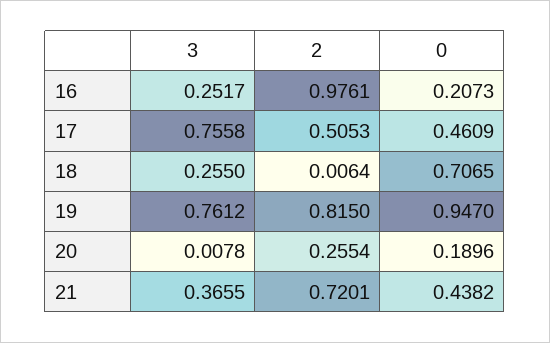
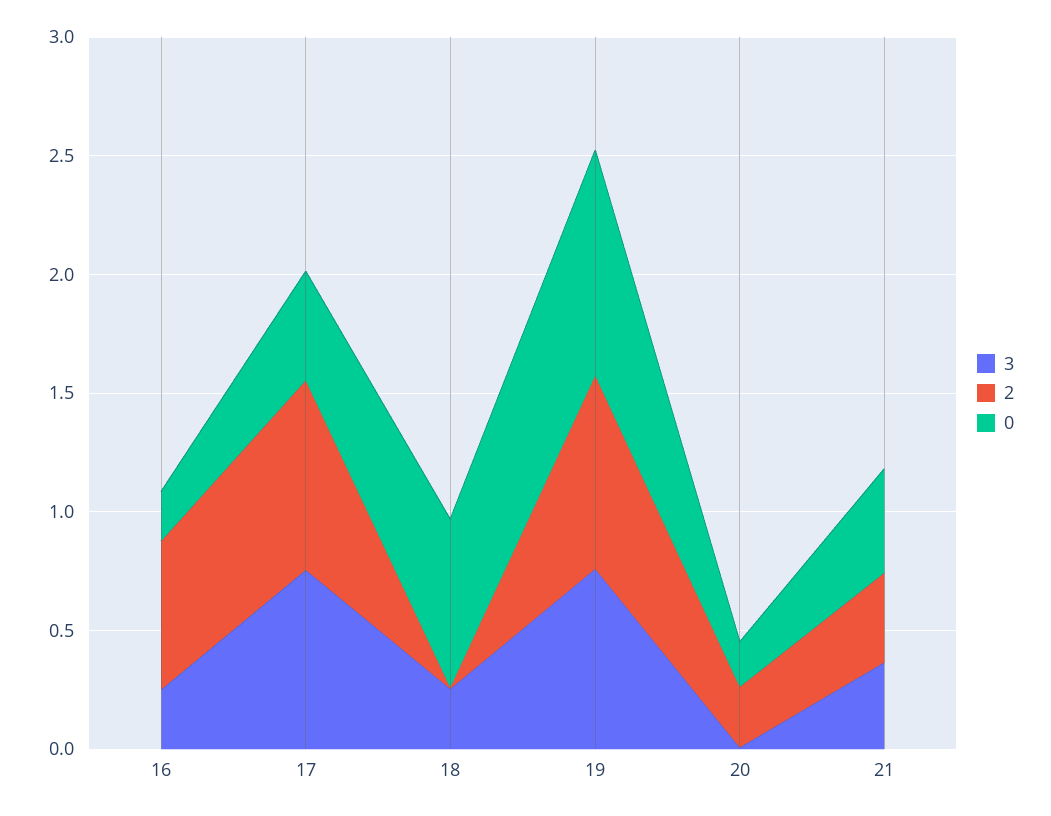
  {
    "3": {
      "16": 0.2517,
      "17": 0.7558,
      "18": 0.255,
      "19": 0.7612,
      "20": 0.0078,
      "21": 0.3655
    },
    "2": {
-     "16": 0.9761,
+     "16": 0.6,
-     "17": 0.5053,
+     "17": 0.8,
      "18": 0.0064,
      "19": 0.815,
      "20": 0.2554,
-     "21": 0.7201
+     "21": 0.4
    },
    "0": {
      "16": 0.2073,
      "17": 0.4609,
      "18": 0.7065,
      "19": 0.947,
      "20": 0.1896,
      "21": 0.4382
    }
  }

